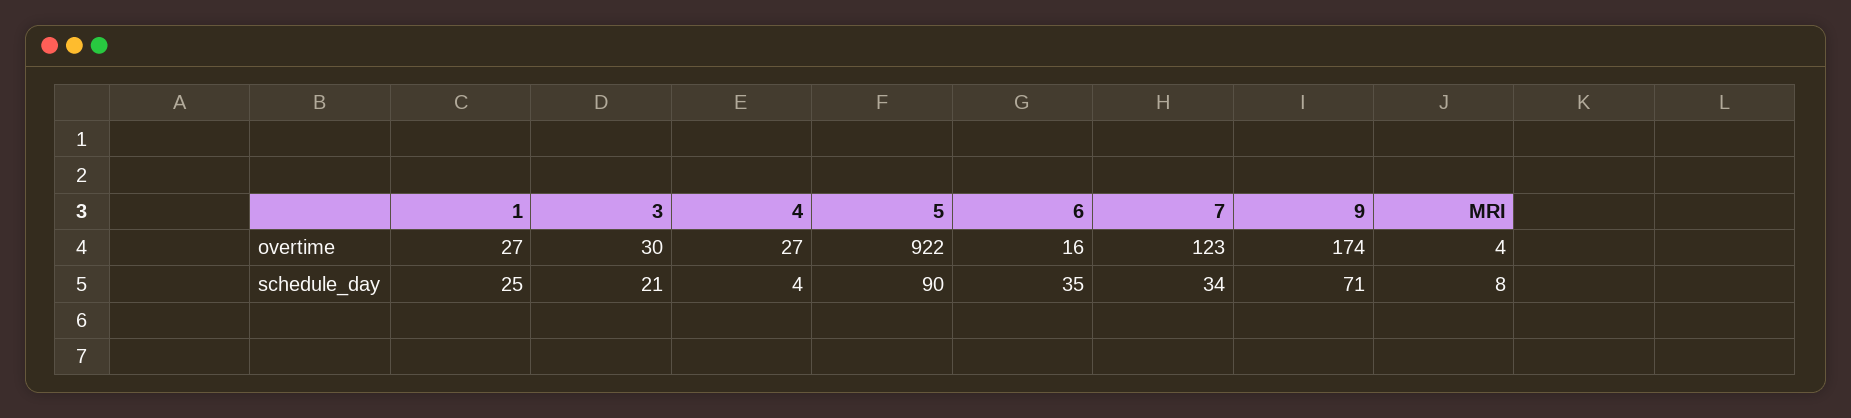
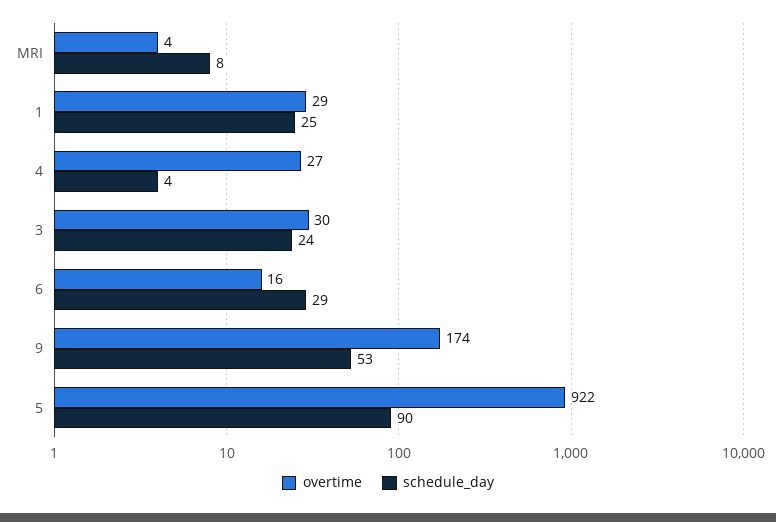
  {
    "overtime": {
-     "1": 27,
+     "1": 29,
      "3": 30,
      "4": 27,
      "5": 922,
      "6": 16,
-     "7": 123,
      "9": 174,
      "MRI": 4
    },
    "schedule_day": {
      "1": 25,
-     "3": 21,
+     "3": 24,
      "4": 4,
      "5": 90,
-     "6": 35,
+     "6": 29,
-     "7": 34,
-     "9": 71,
+     "9": 53,
      "MRI": 8
    }
  }

